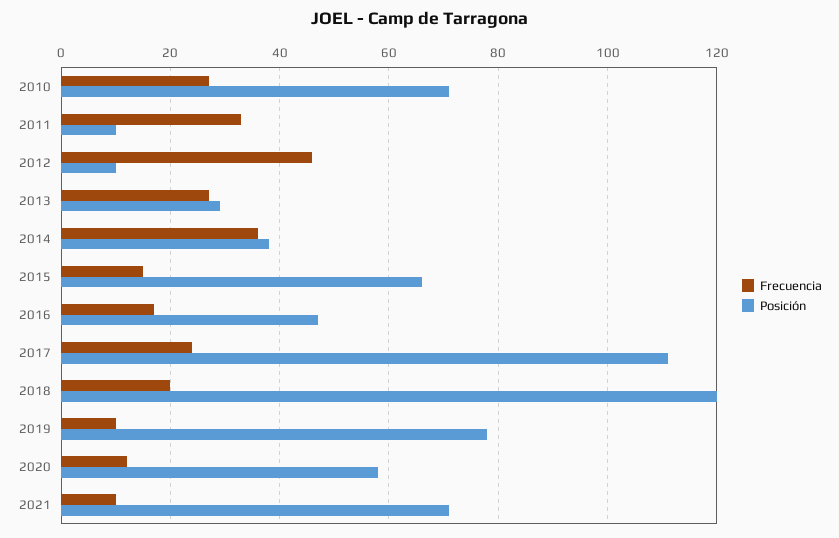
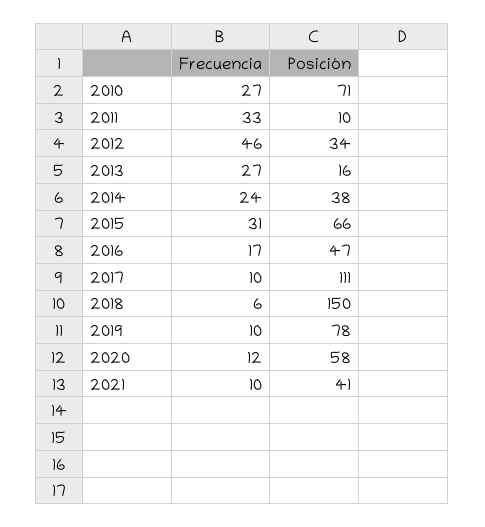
  {
    "Frecuencia": {
      "2010": 27,
      "2011": 33,
      "2012": 46,
      "2013": 27,
-     "2014": 35,
+     "2014": 24,
-     "2015": 15,
+     "2015": 31,
      "2016": 17,
-     "2017": 25,
+     "2017": 10,
-     "2018": 20,
+     "2018": 6,
      "2019": 10,
      "2020": 12,
      "2021": 10
    },
    "Posición": {
      "2010": 71,
      "2011": 10,
-     "2012": 10,
+     "2012": 34,
-     "2013": 30,
+     "2013": 16,
      "2014": 38,
      "2015": 66,
      "2016": 47,
      "2017": 111,
-     "2018": 120,
+     "2018": 150,
      "2019": 78,
      "2020": 58,
-     "2021": 70
+     "2021": 41
    }
  }

